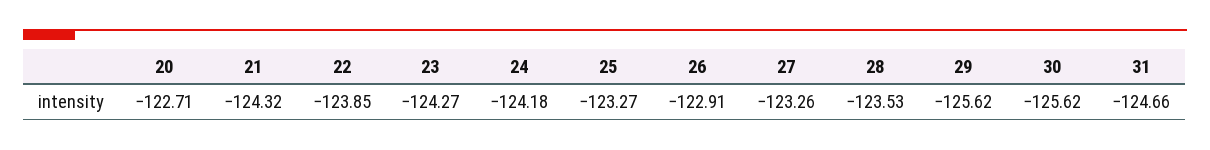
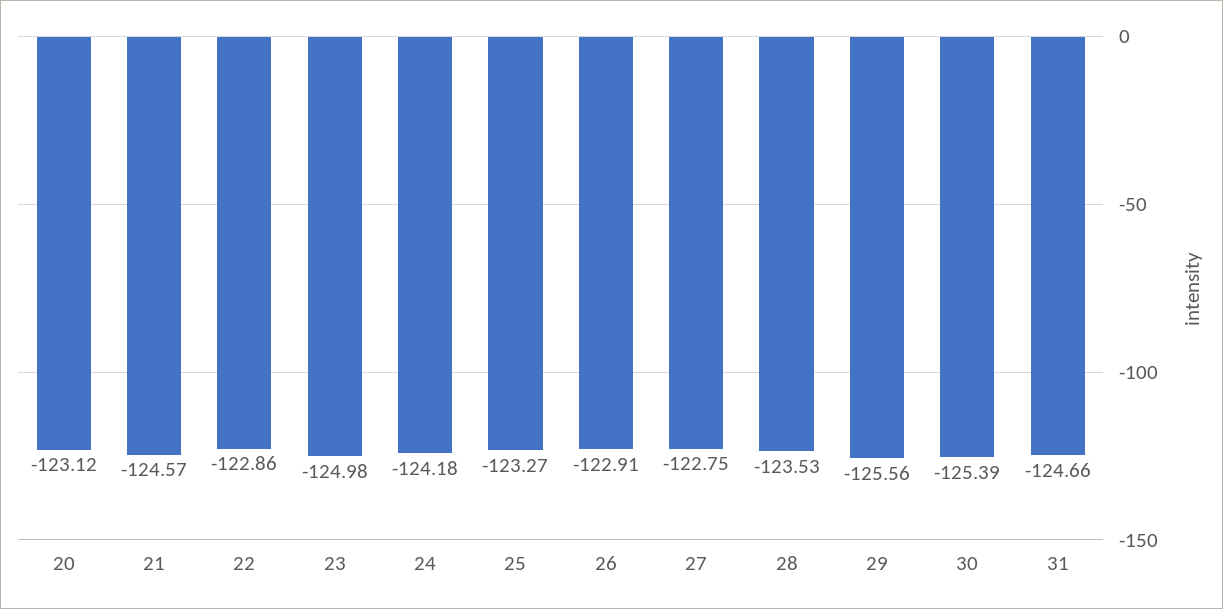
  {
-   "20": -122.71,
+   "20": -123.12,
-   "21": -124.32,
+   "21": -124.57,
-   "22": -123.85,
+   "22": -122.86,
-   "23": -124.27,
+   "23": -124.98,
    "24": -124.18,
    "25": -123.27,
    "26": -122.91,
-   "27": -123.26,
+   "27": -122.75,
    "28": -123.53,
-   "29": -125.62,
+   "29": -125.56,
-   "30": -125.62,
+   "30": -125.39,
    "31": -124.66
  }

